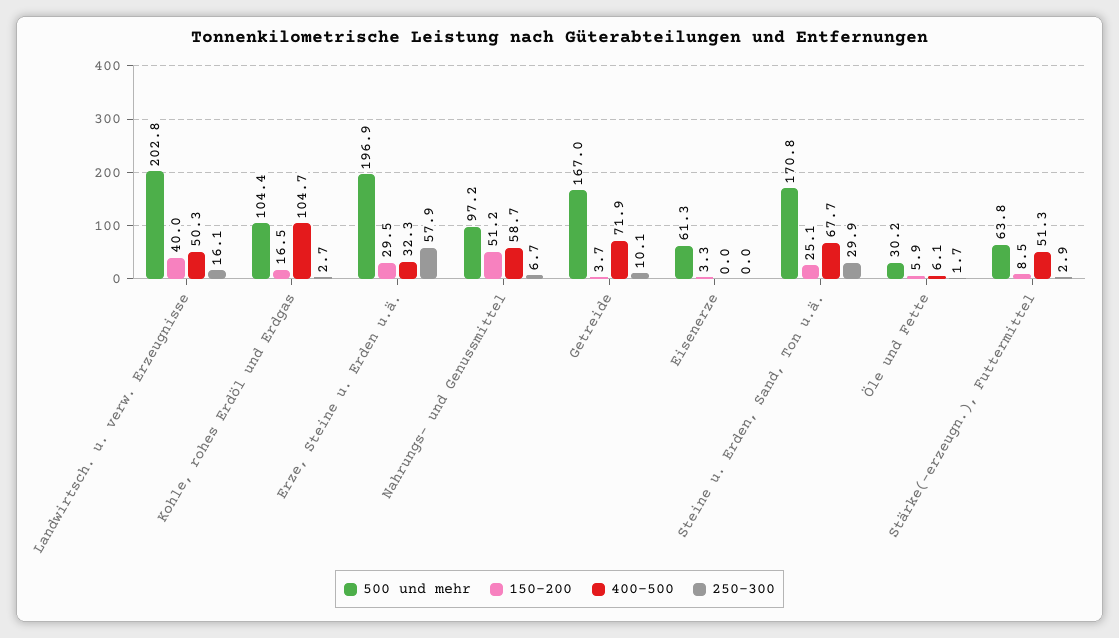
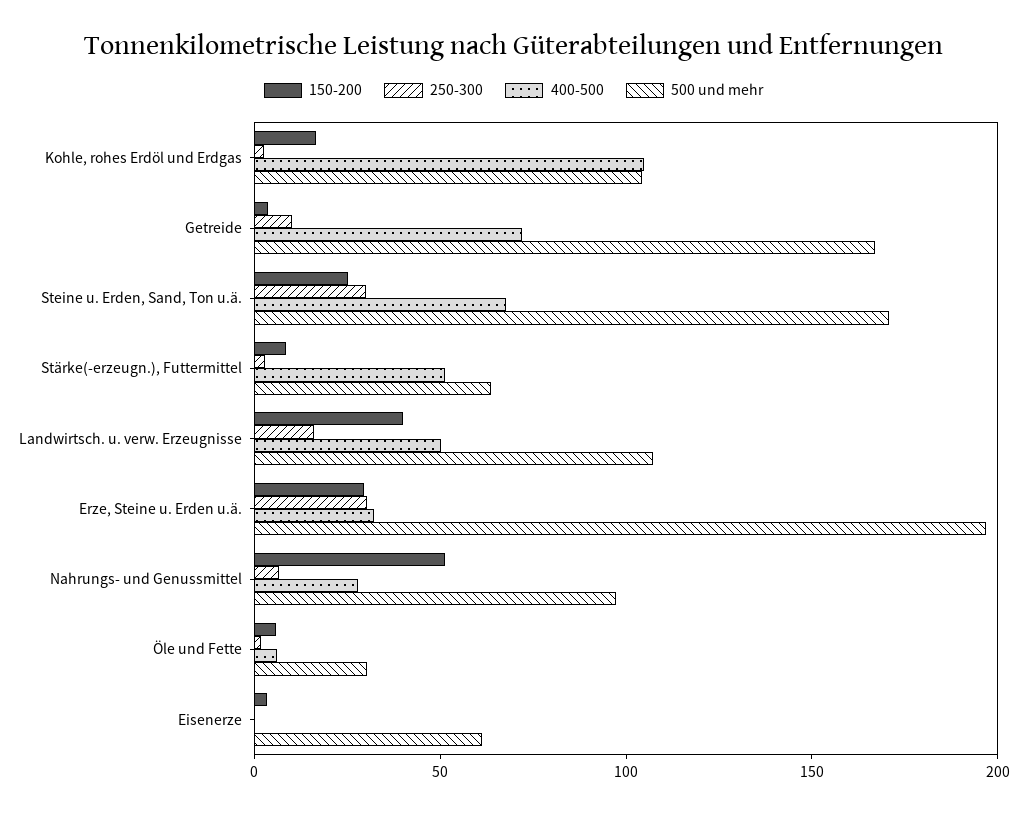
  {
    "500 und mehr": {
-     "Landwirtsch. u. verw. Erzeugnisse": 202.8,
+     "Landwirtsch. u. verw. Erzeugnisse": 110,
      "Kohle, rohes Erdöl und Erdgas": 104.4,
      "Erze, Steine u. Erden u.ä.": 196.9,
      "Nahrungs- und Genussmittel": 97.2,
      "Getreide": 167,
      "Eisenerze": 61.3,
      "Steine u. Erden, Sand, Ton u.ä.": 170.8,
      "Öle und Fette": 30.2,
      "Stärke(-erzeugn.), Futtermittel": 63.8
    },
    "150-200": {
      "Landwirtsch. u. verw. Erzeugnisse": 40,
      "Kohle, rohes Erdöl und Erdgas": 16.5,
      "Erze, Steine u. Erden u.ä.": 29.5,
      "Nahrungs- und Genussmittel": 51.2,
      "Getreide": 3.7,
      "Eisenerze": 3.3,
      "Steine u. Erden, Sand, Ton u.ä.": 25.1,
      "Öle und Fette": 5.9,
      "Stärke(-erzeugn.), Futtermittel": 8.5
    },
    "400-500": {
      "Landwirtsch. u. verw. Erzeugnisse": 50.3,
      "Kohle, rohes Erdöl und Erdgas": 104.7,
      "Erze, Steine u. Erden u.ä.": 32.3,
-     "Nahrungs- und Genussmittel": 58.7,
+     "Nahrungs- und Genussmittel": 30,
      "Getreide": 71.9,
      "Eisenerze": 0,
      "Steine u. Erden, Sand, Ton u.ä.": 67.7,
      "Öle und Fette": 6.1,
      "Stärke(-erzeugn.), Futtermittel": 51.3
    },
    "250-300": {
      "Landwirtsch. u. verw. Erzeugnisse": 16.1,
      "Kohle, rohes Erdöl und Erdgas": 2.7,
-     "Erze, Steine u. Erden u.ä.": 57.9,
+     "Erze, Steine u. Erden u.ä.": 30,
      "Nahrungs- und Genussmittel": 6.7,
      "Getreide": 10.1,
      "Eisenerze": 0,
      "Steine u. Erden, Sand, Ton u.ä.": 29.9,
      "Öle und Fette": 1.7,
      "Stärke(-erzeugn.), Futtermittel": 2.9
    }
  }

